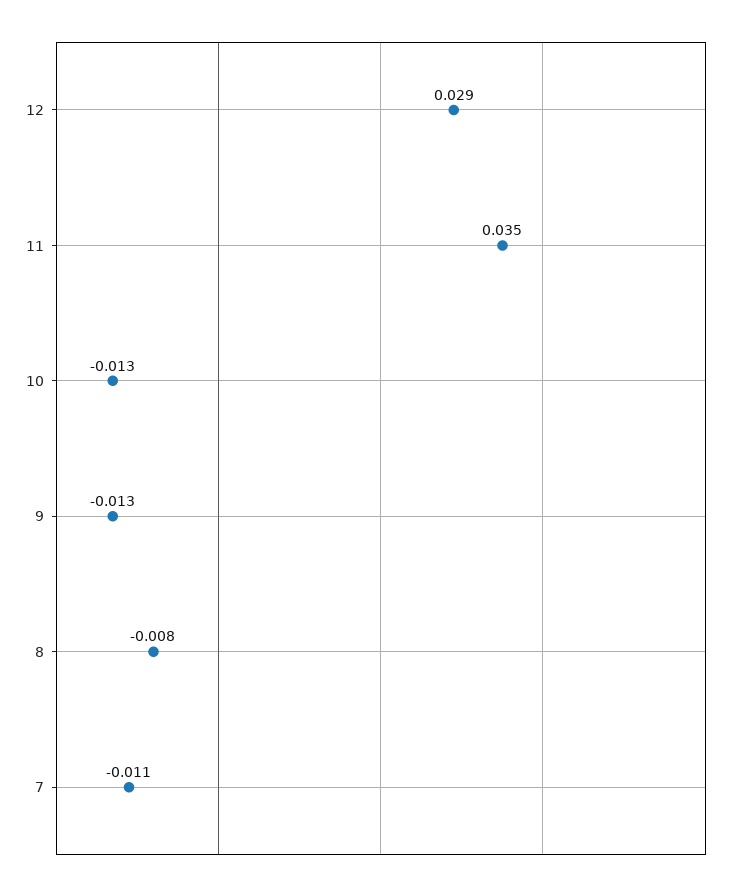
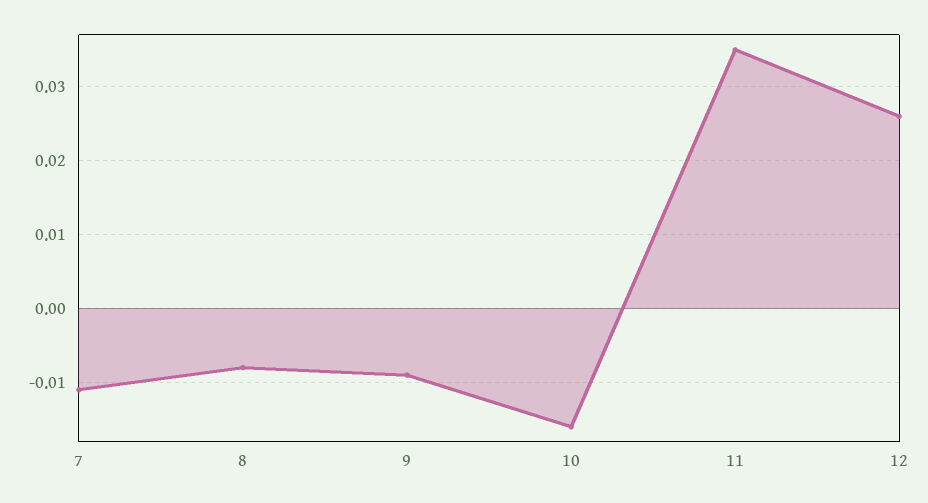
  {
-   "12": 0.029,
+   "12": 0.026,
    "11": 0.035,
-   "10": -0.013,
+   "10": -0.016,
-   "9": -0.013,
+   "9": -0.009,
    "8": -0.008,
    "7": -0.011
  }

